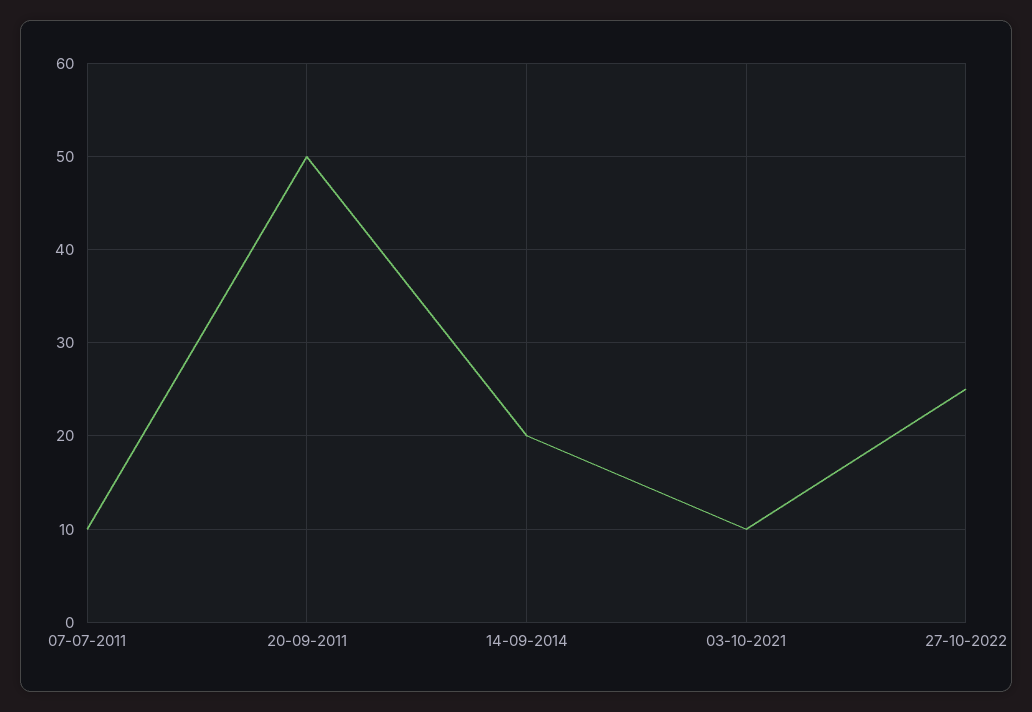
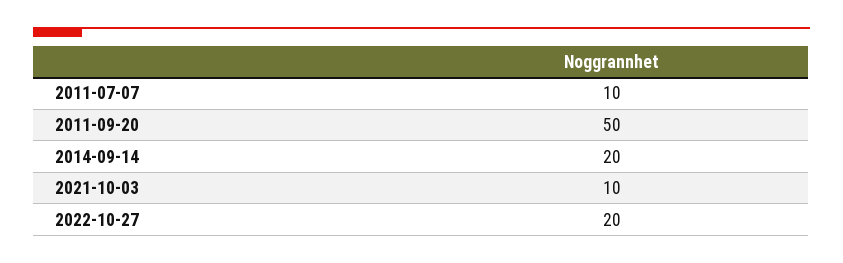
  {
    "07-07-2011": 10,
    "20-09-2011": 50,
    "14-09-2014": 20,
    "03-10-2021": 10,
-   "27-10-2022": 25
+   "27-10-2022": 20
  }

